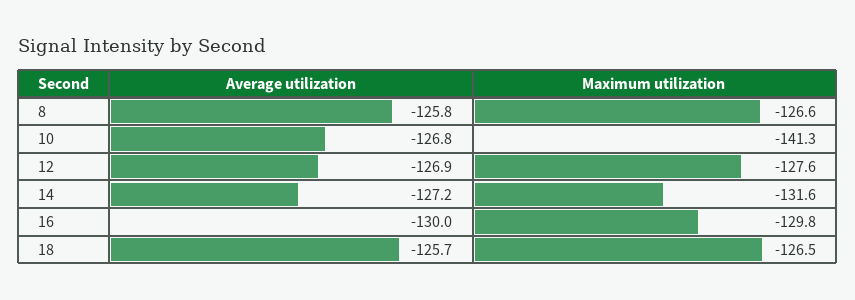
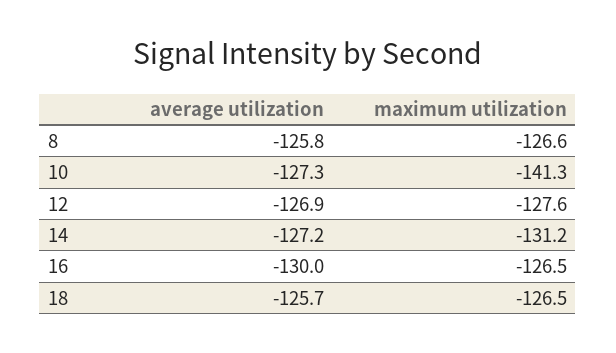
  {
    "Average utilization": {
      "8": -125.8,
-     "10": -126.8,
+     "10": -127.3,
      "12": -126.9,
      "14": -127.2,
      "16": -130,
      "18": -125.7
    },
    "Maximum utilization": {
      "8": -126.6,
      "10": -141.3,
      "12": -127.6,
-     "14": -131.6,
+     "14": -131.2,
-     "16": -129.8,
+     "16": -126.5,
      "18": -126.5
    }
  }

